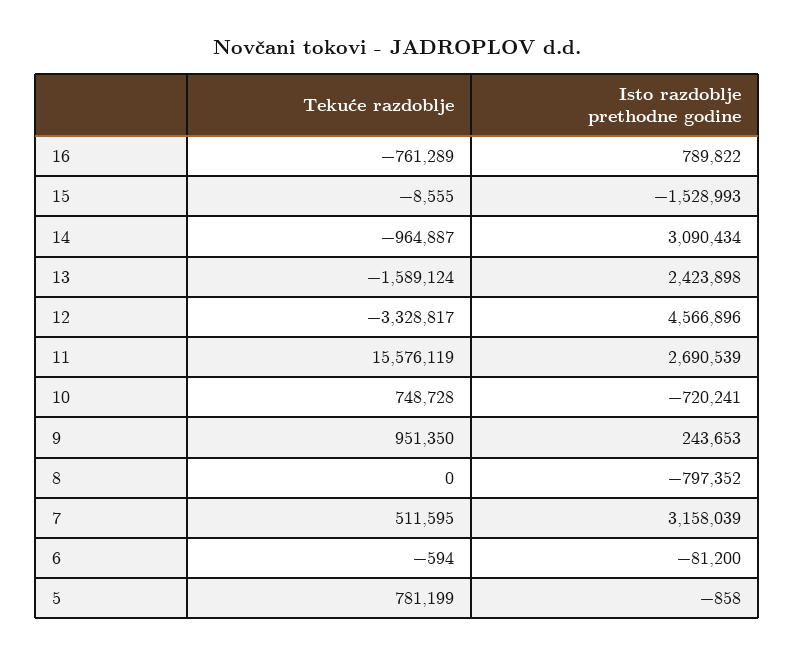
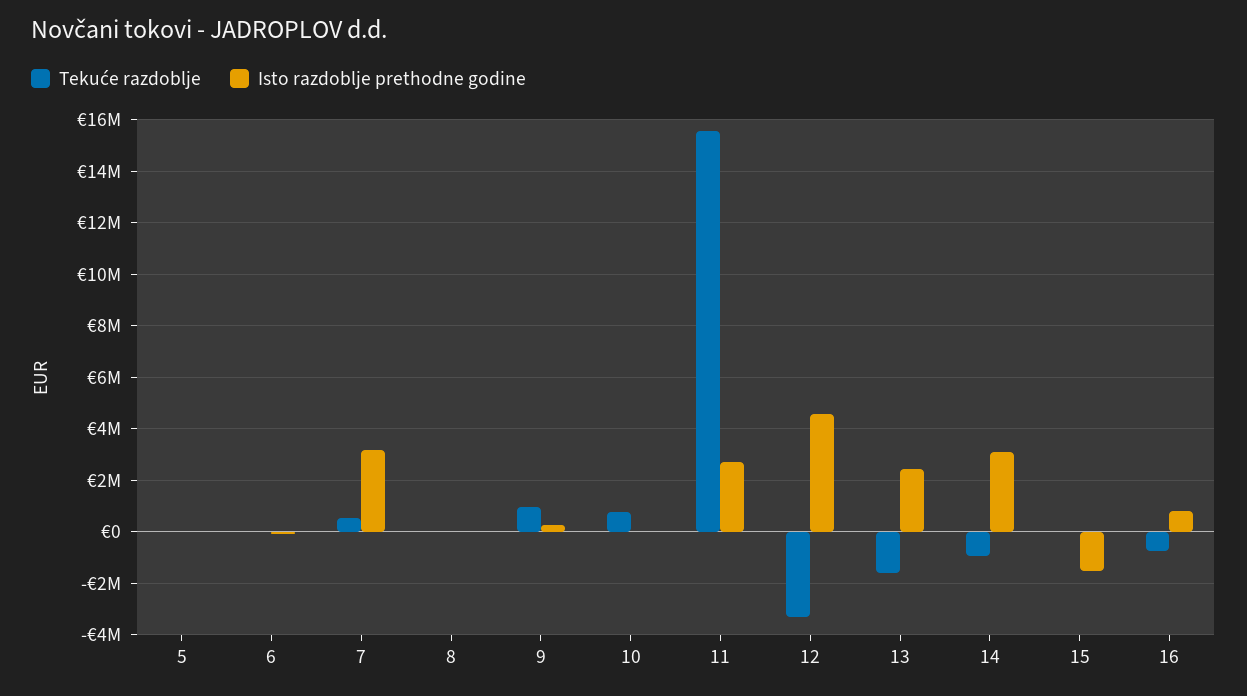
  {
    "Tekuće razdoblje": {
      "16": -761289,
      "15": -8555,
      "14": -964887,
      "13": -1589124,
      "12": -3328817,
      "11": 15576119,
      "10": 748728,
      "9": 951350,
      "8": 0,
      "7": 511595,
      "6": -594,
-     "5": 781199
+     "5": 0
    },
    "Isto razdoblje prethodne godine": {
      "16": 789822,
      "15": -1528993,
      "14": 3090434,
      "13": 2423898,
      "12": 4566896,
      "11": 2690539,
-     "10": -720241,
+     "10": 0,
      "9": 243653,
-     "8": -797352,
+     "8": 0,
      "7": 3158039,
      "6": -81200,
      "5": -858
    }
  }

